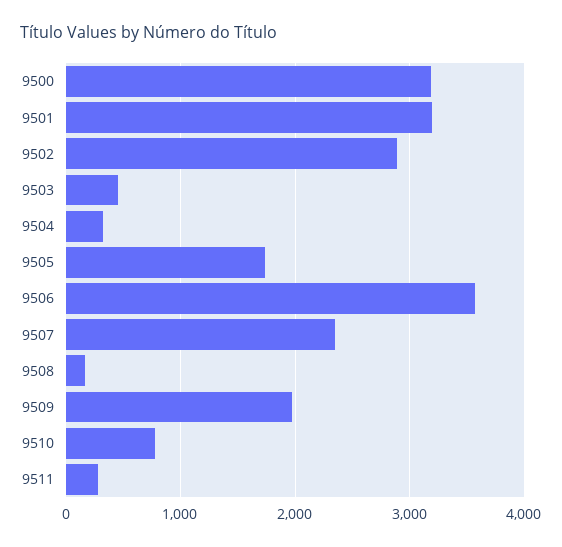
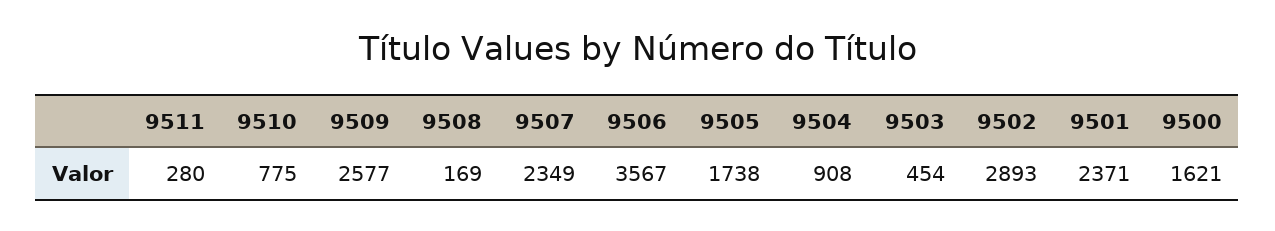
  {
-   "9500": 3200,
+   "9500": 1621,
-   "9501": 3200,
+   "9501": 2371,
    "9502": 2893,
    "9503": 454,
-   "9504": 300,
+   "9504": 908,
    "9505": 1738,
    "9506": 3567,
    "9507": 2349,
    "9508": 169,
-   "9509": 2000,
+   "9509": 2577,
    "9510": 775,
    "9511": 280
  }

